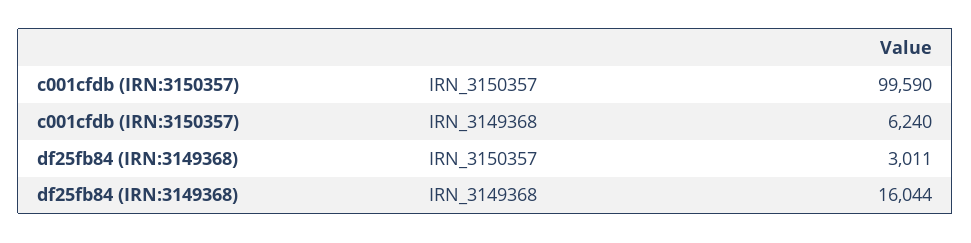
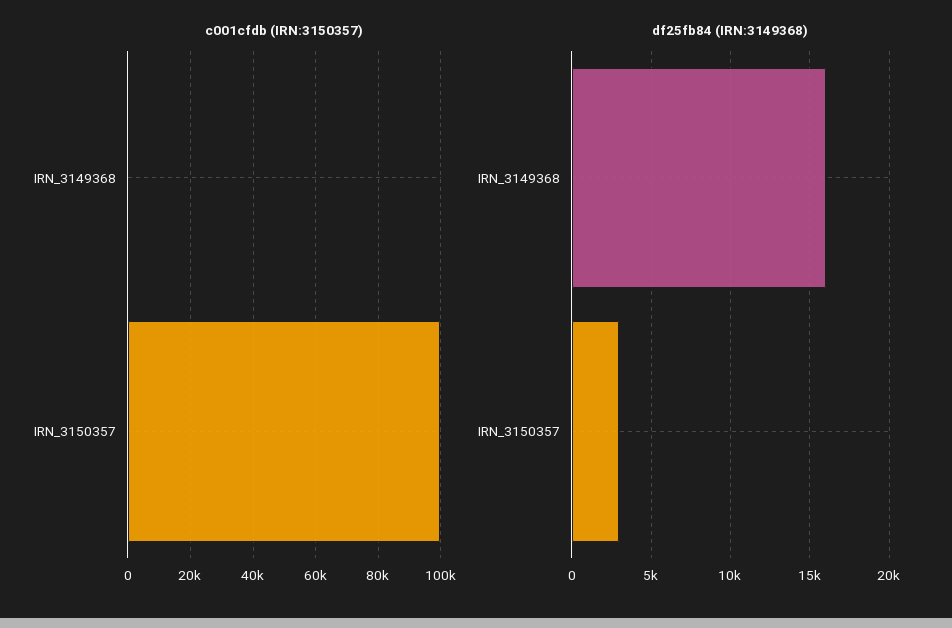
  {
    "c001cfdb (IRN:3150357)": {
      "IRN_3150357": 99590,
-     "IRN_3149368": 6240
+     "IRN_3149368": 0
    },
    "df25fb84 (IRN:3149368)": {
      "IRN_3150357": 3011,
      "IRN_3149368": 16044
    }
  }

